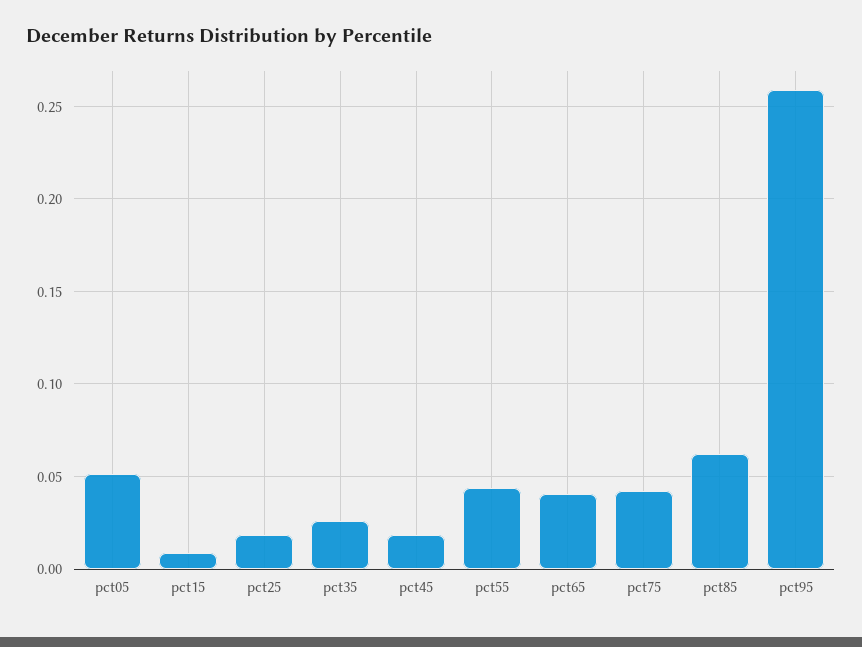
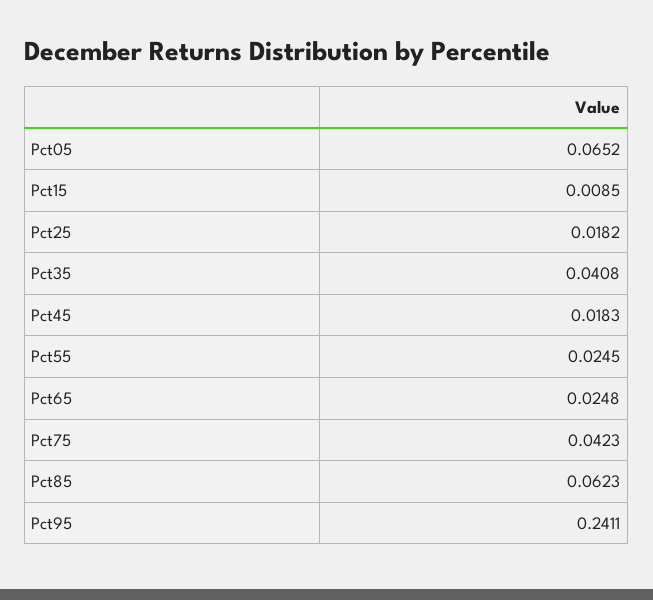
  {
-   "pct05": 0.05,
+   "pct05": 0.0652,
    "pct15": 0.0085,
    "pct25": 0.0182,
-   "pct35": 0.025,
+   "pct35": 0.0408,
    "pct45": 0.0183,
-   "pct55": 0.045,
+   "pct55": 0.0245,
-   "pct65": 0.04,
+   "pct65": 0.0248,
    "pct75": 0.0423,
    "pct85": 0.0623,
-   "pct95": 0.26
+   "pct95": 0.2411
  }

